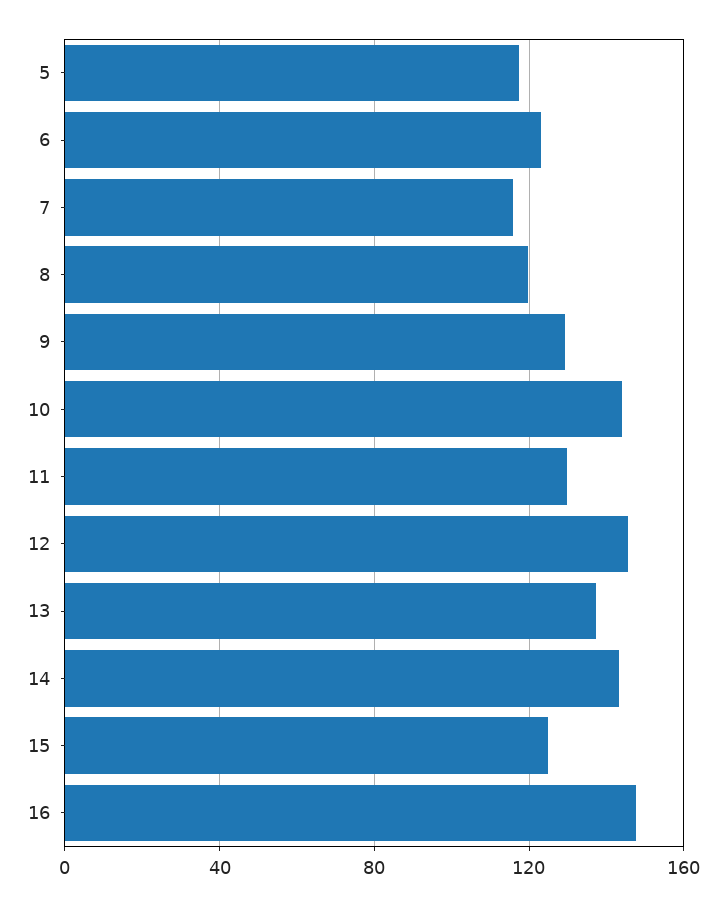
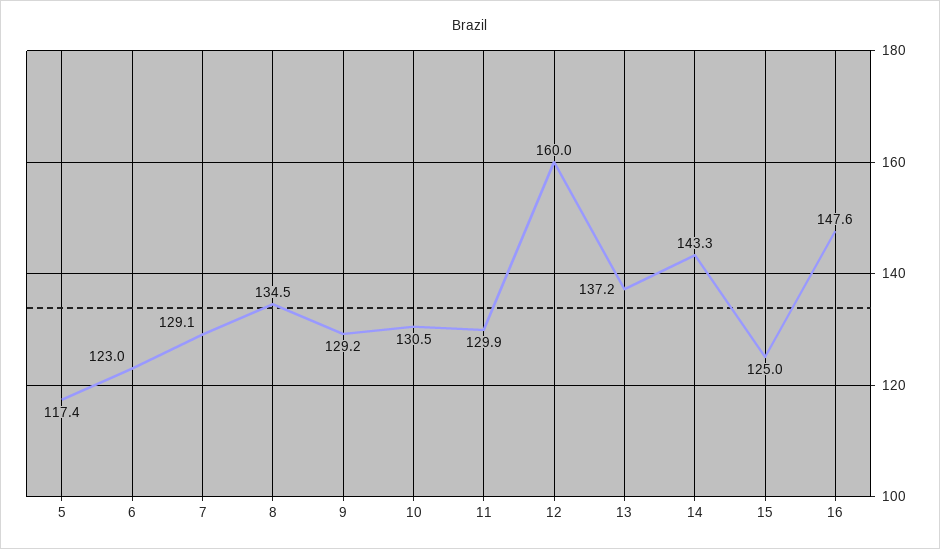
  {
    "5": 117.4,
    "6": 123,
-   "7": 115,
+   "7": 129.1,
-   "8": 120,
+   "8": 134.5,
    "9": 129.2,
-   "10": 145,
+   "10": 130.5,
    "11": 129.9,
-   "12": 145,
+   "12": 160,
    "13": 137.2,
    "14": 143.3,
    "15": 125,
    "16": 147.6
  }

